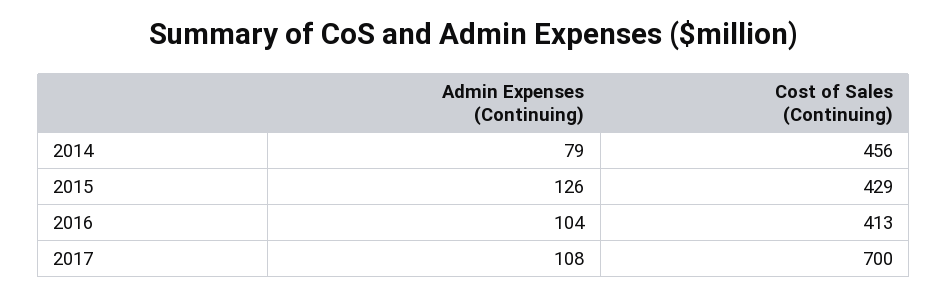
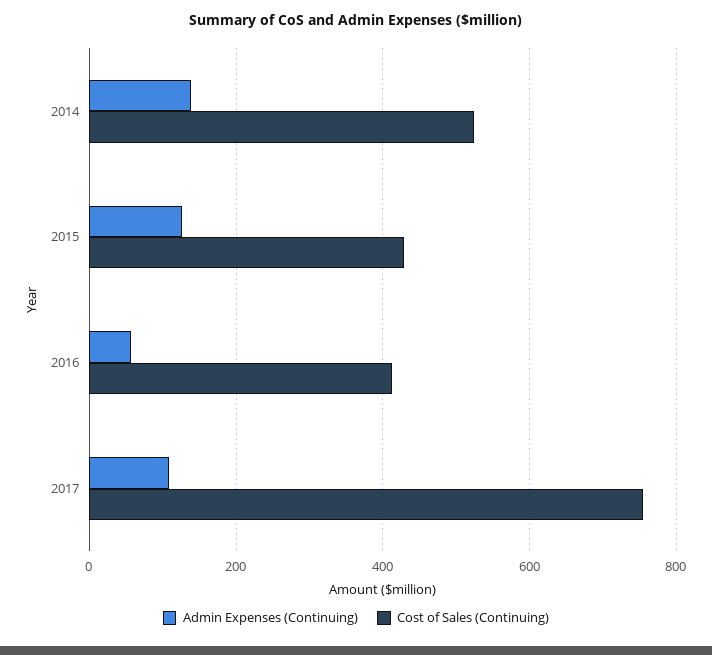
  {
    "Admin Expenses (Continuing)": {
-     "2014": 79,
+     "2014": 140,
      "2015": 126,
-     "2016": 104,
+     "2016": 60,
      "2017": 108
    },
    "Cost of Sales (Continuing)": {
-     "2014": 456,
+     "2014": 520,
      "2015": 429,
      "2016": 413,
-     "2017": 700
+     "2017": 760
    }
  }

